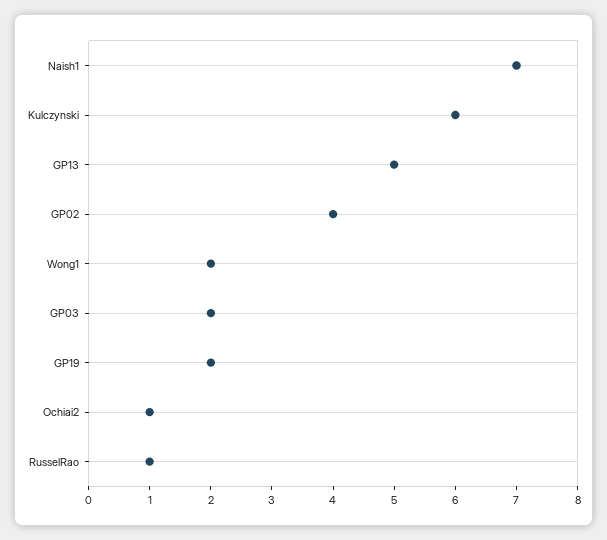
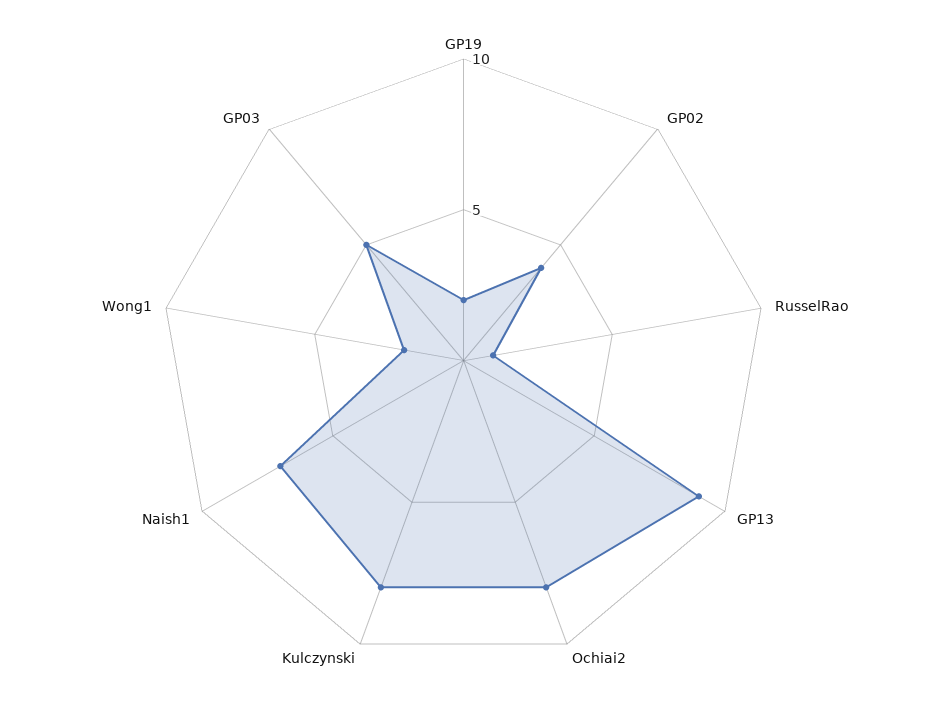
  {
    "Naish1": 7,
-   "Kulczynski": 6,
+   "Kulczynski": 8,
-   "GP13": 5,
+   "GP13": 9,
    "GP02": 4,
    "Wong1": 2,
-   "GP03": 2,
+   "GP03": 5,
    "GP19": 2,
-   "Ochiai2": 1,
+   "Ochiai2": 8,
    "RusselRao": 1
  }

